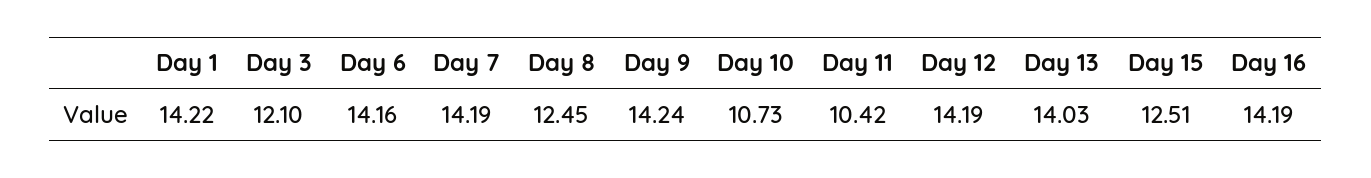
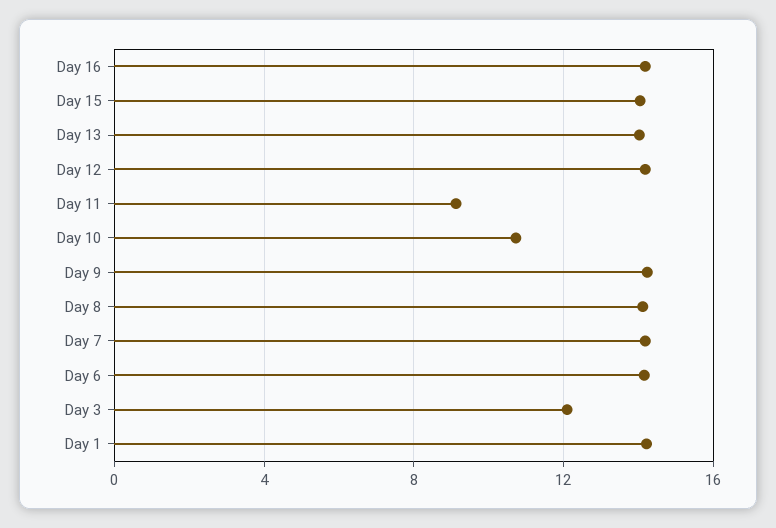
  {
    "Day 1": 14.22,
    "Day 3": 12.1,
    "Day 6": 14.16,
    "Day 7": 14.19,
-   "Day 8": 12.45,
+   "Day 8": 14,
    "Day 9": 14.24,
    "Day 10": 10.73,
-   "Day 11": 10.42,
+   "Day 11": 9,
    "Day 12": 14.19,
    "Day 13": 14.03,
-   "Day 15": 12.51,
+   "Day 15": 14,
    "Day 16": 14.19
  }

